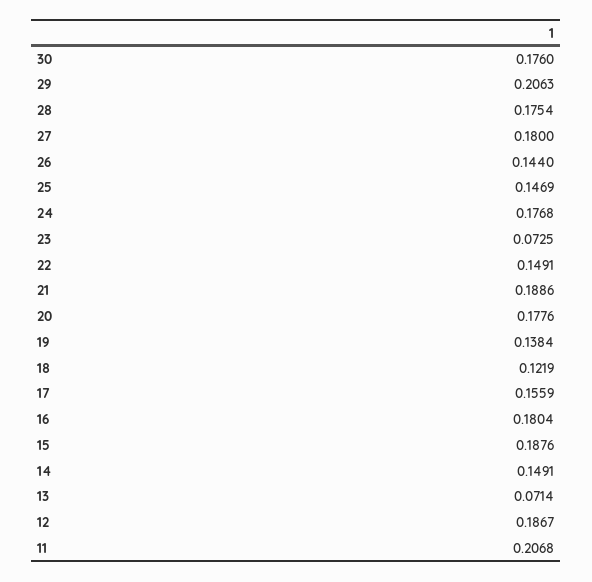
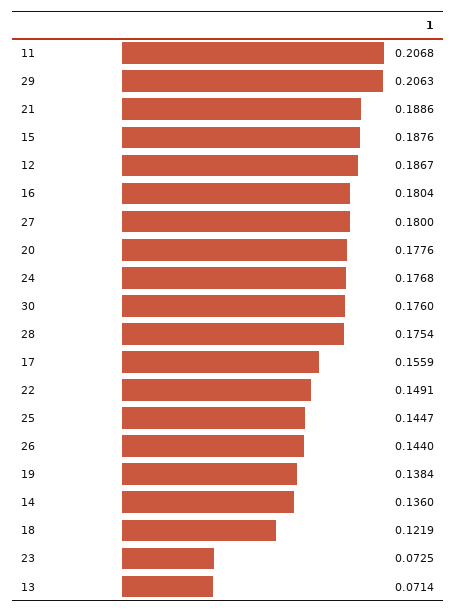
  {
    "30": 0.176,
    "29": 0.2063,
    "28": 0.1754,
    "27": 0.18,
    "26": 0.144,
-   "25": 0.1469,
+   "25": 0.1447,
    "24": 0.1768,
    "23": 0.0725,
    "22": 0.1491,
    "21": 0.1886,
    "20": 0.1776,
    "19": 0.1384,
    "18": 0.1219,
    "17": 0.1559,
    "16": 0.1804,
    "15": 0.1876,
-   "14": 0.1491,
+   "14": 0.136,
    "13": 0.0714,
    "12": 0.1867,
    "11": 0.2068
  }

